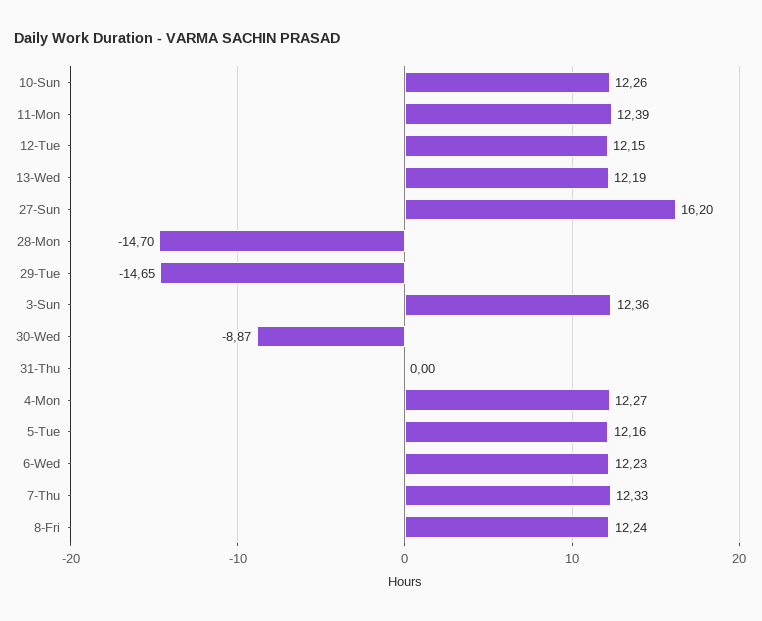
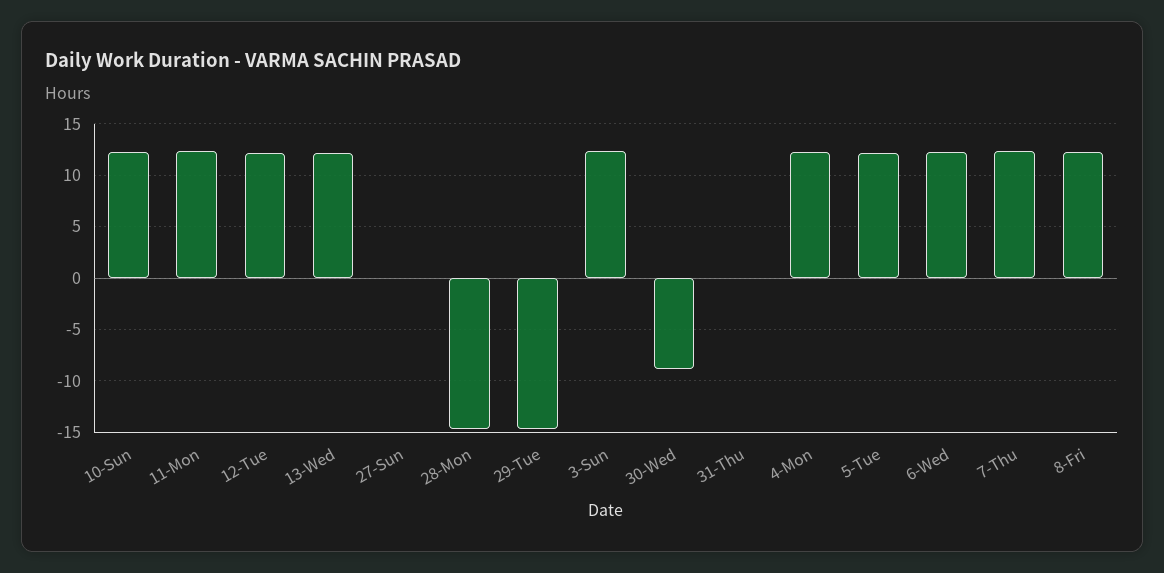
  {
    "10-Sun": 12.26,
    "11-Mon": 12.39,
    "12-Tue": 12.15,
    "13-Wed": 12.19,
-   "27-Sun": 16.2,
+   "27-Sun": 0,
    "28-Mon": -14.7,
    "29-Tue": -14.65,
    "3-Sun": 12.36,
    "30-Wed": -8.87,
    "31-Thu": 0,
    "4-Mon": 12.27,
    "5-Tue": 12.16,
    "6-Wed": 12.23,
    "7-Thu": 12.33,
    "8-Fri": 12.24
  }

